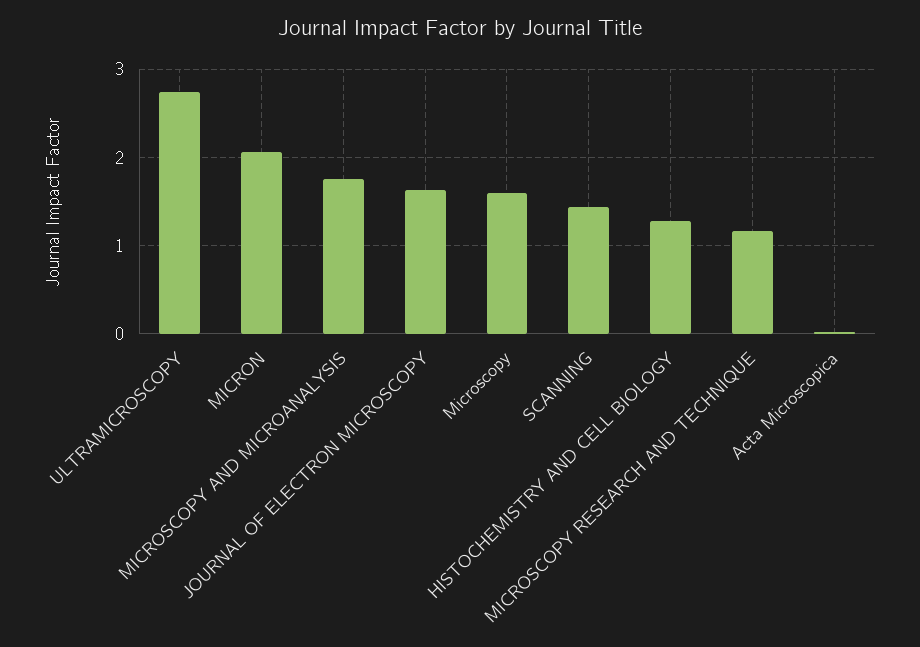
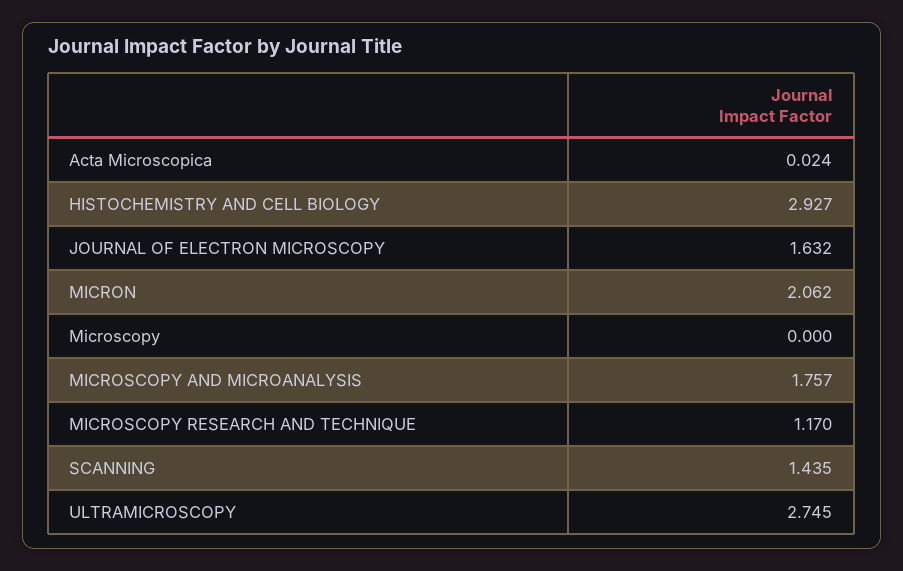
  {
    "ULTRAMICROSCOPY": 2.745,
    "MICRON": 2.062,
    "MICROSCOPY AND MICROANALYSIS": 1.757,
    "JOURNAL OF ELECTRON MICROSCOPY": 1.632,
-   "Microscopy": 1.6,
+   "Microscopy": 0,
    "SCANNING": 1.435,
-   "HISTOCHEMISTRY AND CELL BIOLOGY": 1.3,
+   "HISTOCHEMISTRY AND CELL BIOLOGY": 2.927,
    "MICROSCOPY RESEARCH AND TECHNIQUE": 1.17,
    "Acta Microscopica": 0.024
  }

